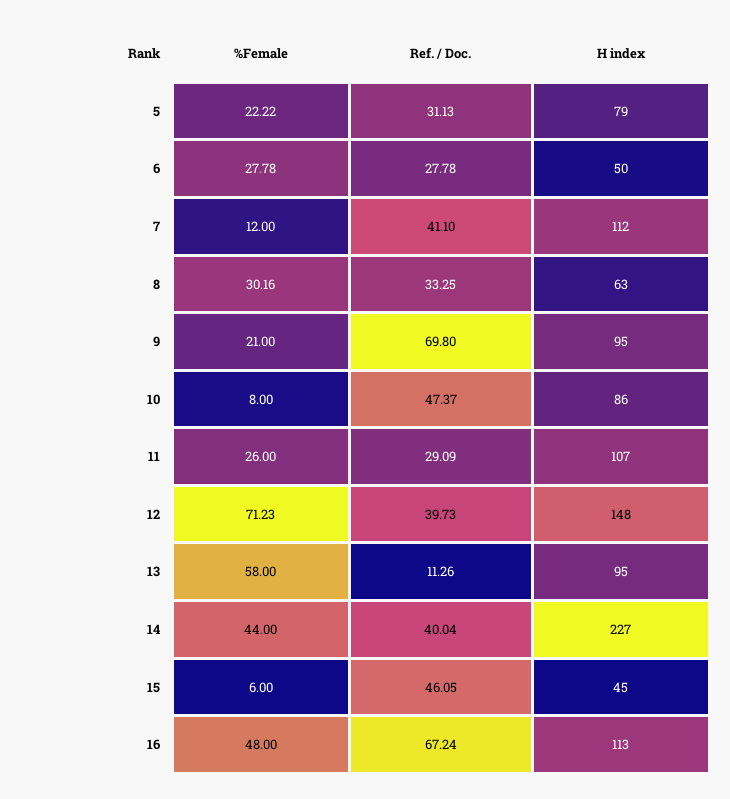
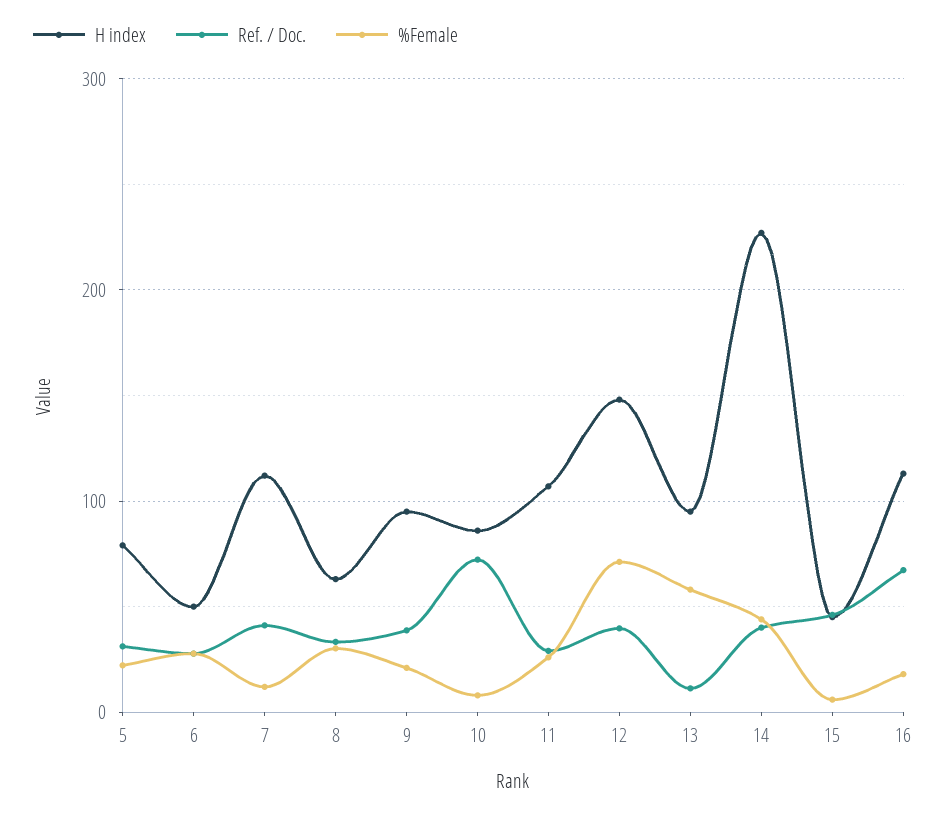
  {
    "%Female": {
      "5": 22.22,
      "6": 27.78,
      "7": 12,
      "8": 30.16,
      "9": 21,
      "10": 8,
      "11": 26,
      "12": 71.23,
      "13": 58,
      "14": 44,
      "15": 6,
-     "16": 48
+     "16": 20
    },
    "Ref. / Doc.": {
      "5": 31.13,
      "6": 27.78,
      "7": 41.1,
      "8": 33.25,
-     "9": 69.8,
+     "9": 40,
-     "10": 47.37,
+     "10": 70,
      "11": 29.09,
      "12": 39.73,
      "13": 11.26,
      "14": 40.04,
      "15": 46.05,
      "16": 67.24
    },
    "H index": {
      "5": 79,
      "6": 50,
      "7": 112,
      "8": 63,
      "9": 95,
      "10": 86,
      "11": 107,
      "12": 148,
      "13": 95,
      "14": 227,
      "15": 45,
      "16": 113
    }
  }

